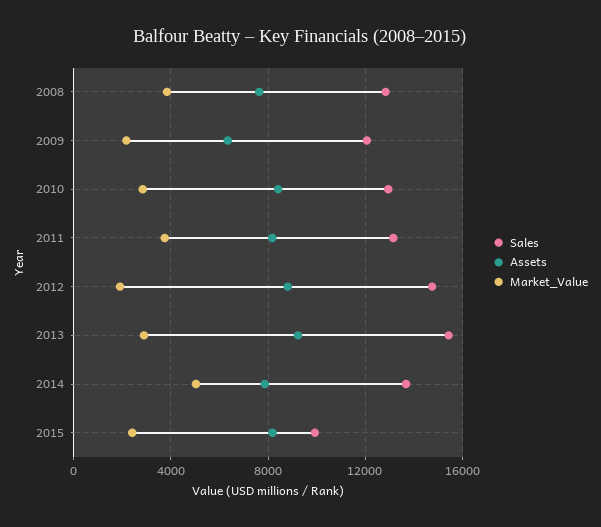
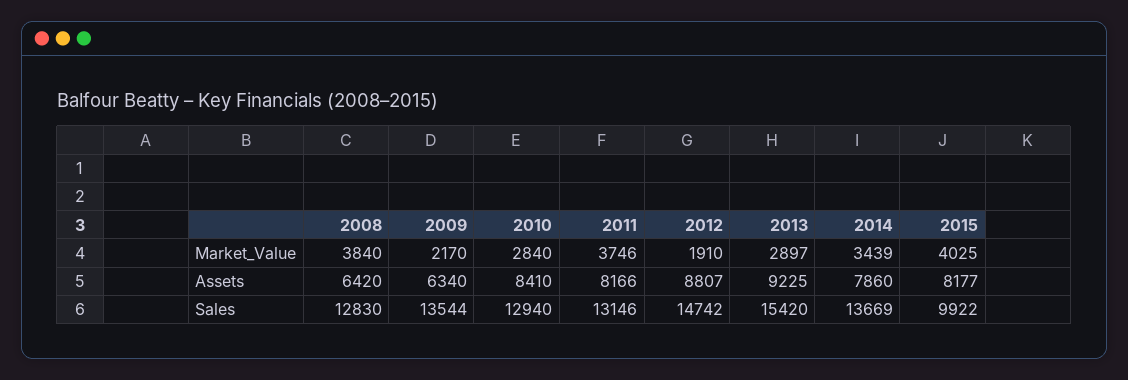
  {
    "Sales": {
      "2008": 12830,
-     "2009": 12000,
+     "2009": 13544,
      "2010": 12940,
      "2011": 13146,
      "2012": 14742,
      "2013": 15420,
      "2014": 13669,
      "2015": 9922
    },
    "Assets": {
-     "2008": 7500,
+     "2008": 6420,
      "2009": 6340,
      "2010": 8410,
      "2011": 8166,
      "2012": 8807,
      "2013": 9225,
      "2014": 7860,
      "2015": 8177
    },
    "Market_Value": {
      "2008": 3840,
      "2009": 2170,
      "2010": 2840,
      "2011": 3746,
      "2012": 1910,
      "2013": 2897,
-     "2014": 5000,
+     "2014": 3439,
-     "2015": 2500
+     "2015": 4025
    }
  }

